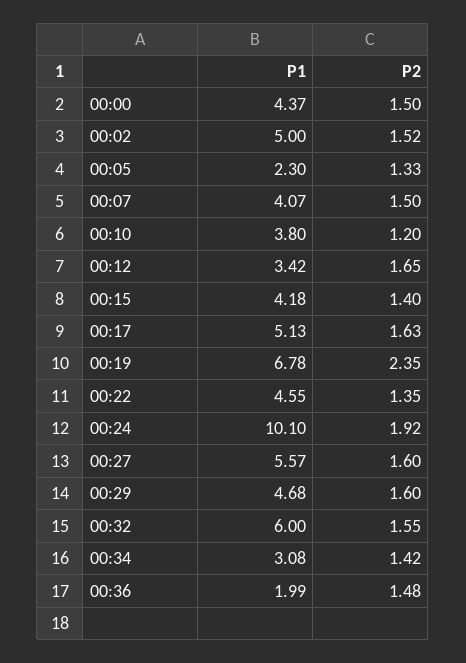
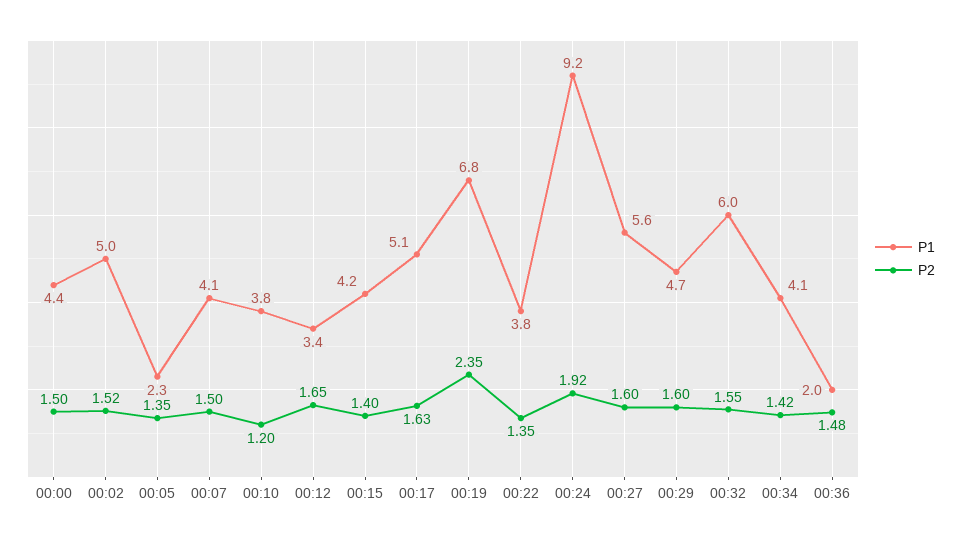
  {
    "P1": {
      "00:00": 4.37,
      "00:02": 5,
      "00:05": 2.3,
      "00:07": 4.07,
      "00:10": 3.8,
      "00:12": 3.42,
      "00:15": 4.18,
      "00:17": 5.13,
      "00:19": 6.78,
-     "00:22": 4.55,
+     "00:22": 3.8,
-     "00:24": 10.1,
+     "00:24": 9.2,
      "00:27": 5.57,
      "00:29": 4.68,
      "00:32": 6,
-     "00:34": 3.08,
+     "00:34": 4.1,
      "00:36": 1.99
    },
    "P2": {
      "00:00": 1.5,
      "00:02": 1.52,
-     "00:05": 1.33,
+     "00:05": 1.35,
      "00:07": 1.5,
      "00:10": 1.2,
      "00:12": 1.65,
      "00:15": 1.4,
      "00:17": 1.63,
      "00:19": 2.35,
      "00:22": 1.35,
      "00:24": 1.92,
      "00:27": 1.6,
      "00:29": 1.6,
      "00:32": 1.55,
      "00:34": 1.42,
      "00:36": 1.48
    }
  }

